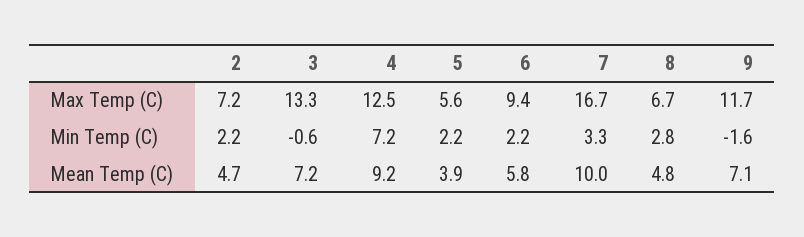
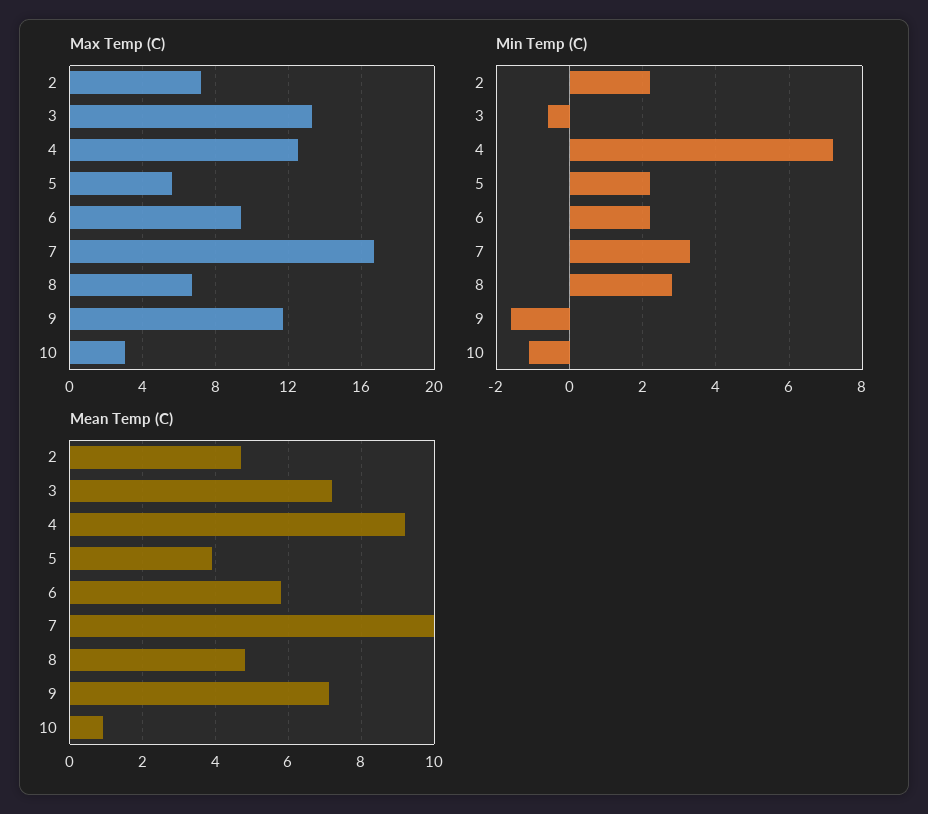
  {
    "Max Temp (C)": {
      "2": 7.2,
      "3": 13.3,
      "4": 12.5,
      "5": 5.6,
      "6": 9.4,
      "7": 16.7,
      "8": 6.7,
-     "9": 11.7
+     "9": 11.7,
+     "10": 3
    },
    "Min Temp (C)": {
      "2": 2.2,
      "3": -0.6,
      "4": 7.2,
      "5": 2.2,
      "6": 2.2,
      "7": 3.3,
      "8": 2.8,
-     "9": -1.6
+     "9": -1.6,
+     "10": -1
    },
    "Mean Temp (C)": {
      "2": 4.7,
      "3": 7.2,
      "4": 9.2,
      "5": 3.9,
      "6": 5.8,
      "7": 10,
      "8": 4.8,
-     "9": 7.1
+     "9": 7.1,
+     "10": 1
    }
  }

